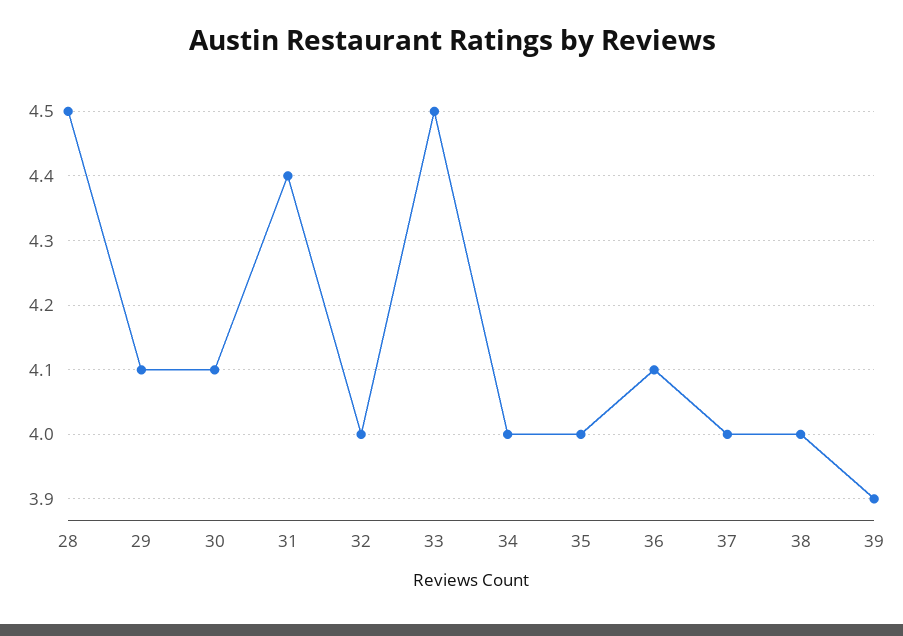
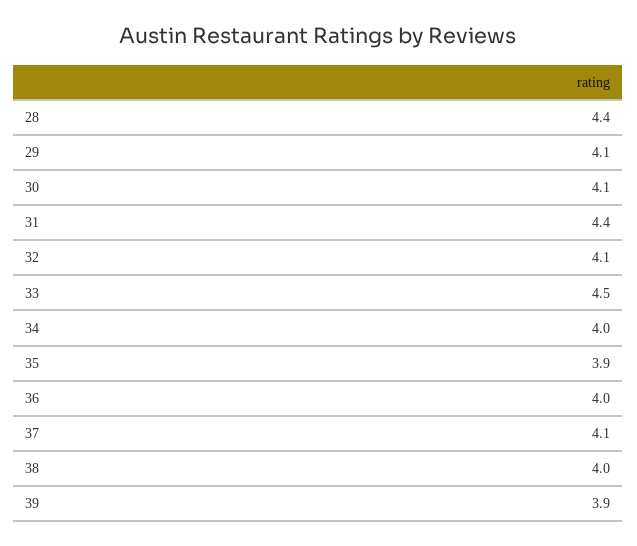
  {
-   "28": 4.5,
+   "28": 4.4,
    "29": 4.1,
    "30": 4.1,
    "31": 4.4,
-   "32": 4,
+   "32": 4.1,
    "33": 4.5,
    "34": 4,
-   "35": 4,
+   "35": 3.9,
-   "36": 4.1,
+   "36": 4,
-   "37": 4,
+   "37": 4.1,
    "38": 4,
    "39": 3.9
  }

